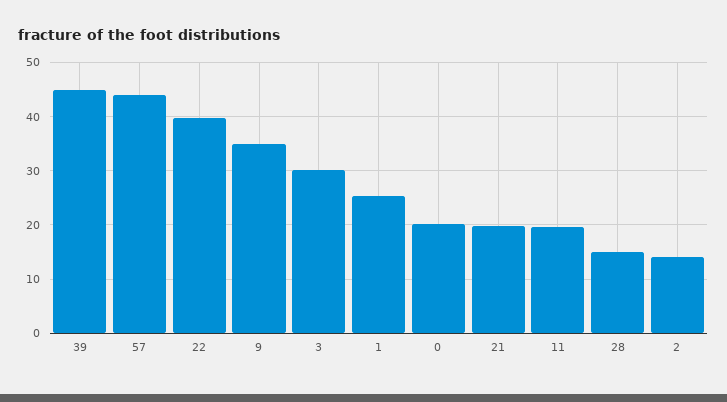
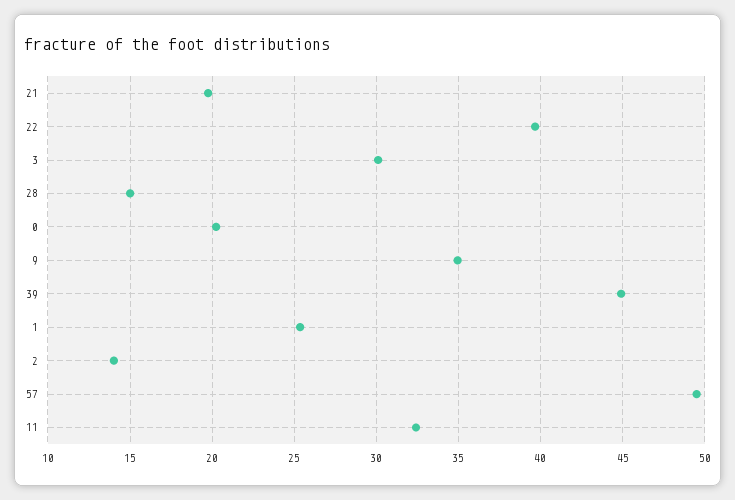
  {
    "39": 45,
-   "57": 44,
+   "57": 49.5,
    "22": 39.5,
    "9": 35,
    "3": 30,
    "1": 25.5,
    "0": 20.5,
    "21": 20,
-   "11": 20,
+   "11": 32.5,
    "28": 15,
    "2": 14
  }

